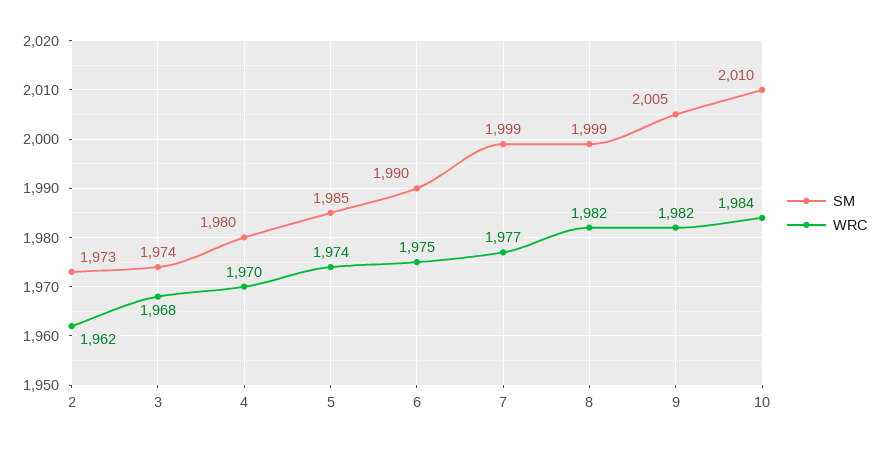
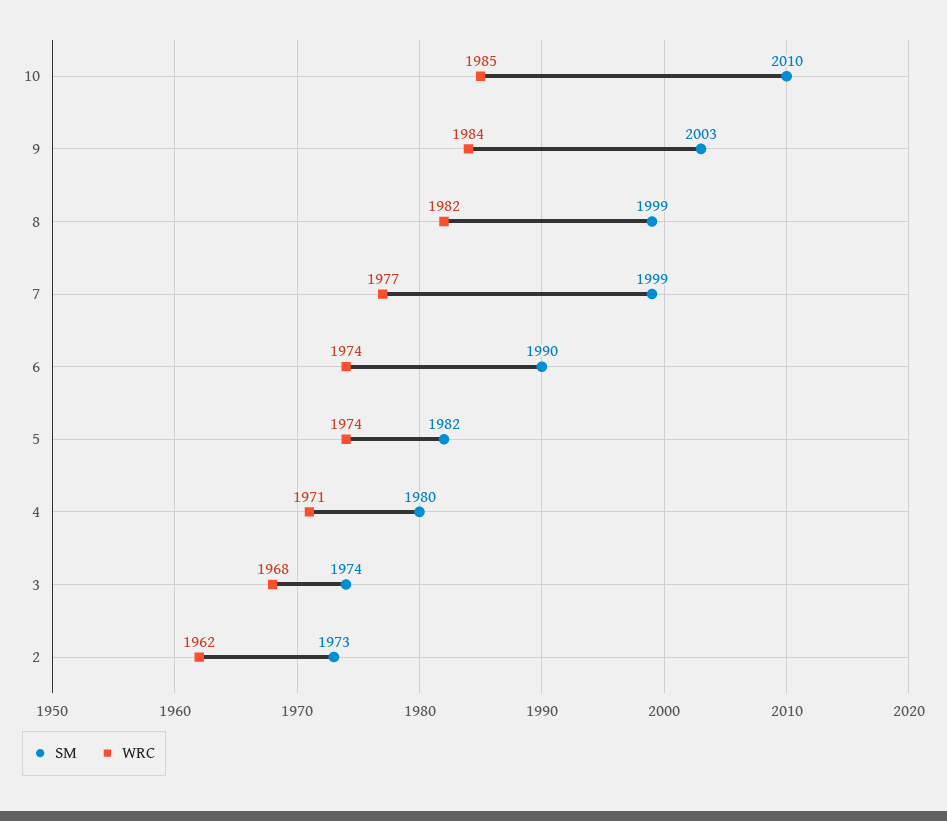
  {
    "SM": {
      "2": 1973,
      "3": 1974,
      "4": 1980,
-     "5": 1985,
+     "5": 1982,
      "6": 1990,
      "7": 1999,
      "8": 1999,
-     "9": 2005,
+     "9": 2003,
      "10": 2010
    },
    "WRC": {
      "2": 1962,
      "3": 1968,
-     "4": 1970,
+     "4": 1971,
      "5": 1974,
-     "6": 1975,
+     "6": 1974,
      "7": 1977,
      "8": 1982,
-     "9": 1982,
+     "9": 1984,
-     "10": 1984
+     "10": 1985
    }
  }

